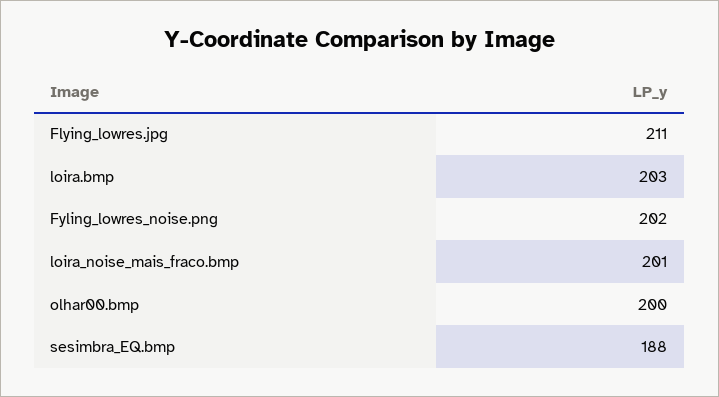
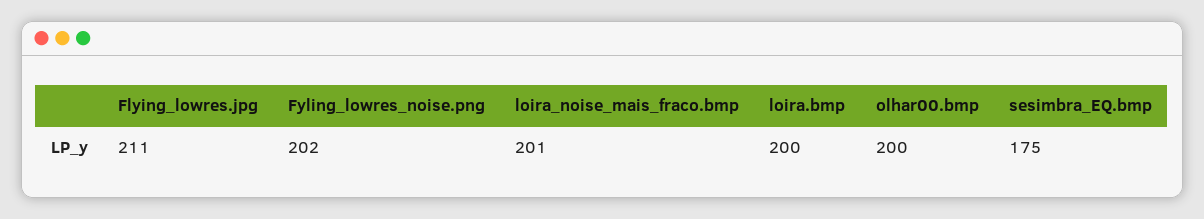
  {
    "Flying_lowres.jpg": 211,
-   "loira.bmp": 203,
+   "loira.bmp": 200,
    "Fyling_lowres_noise.png": 202,
    "loira_noise_mais_fraco.bmp": 201,
    "olhar00.bmp": 200,
-   "sesimbra_EQ.bmp": 188
+   "sesimbra_EQ.bmp": 175
  }

